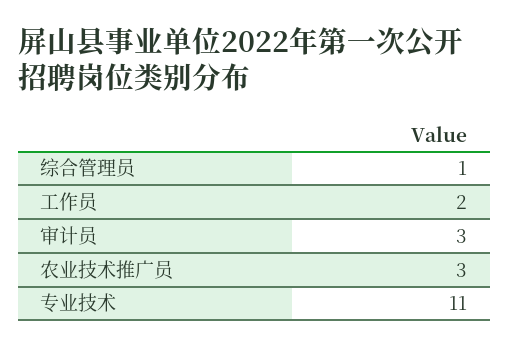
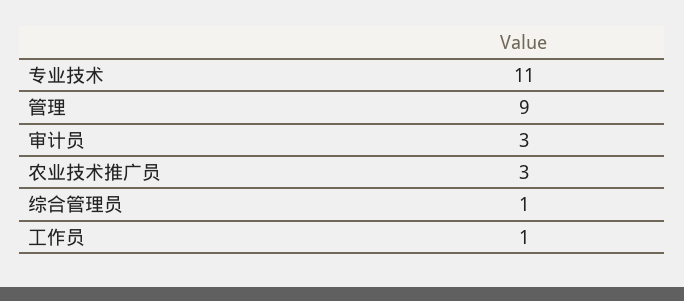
  {
    "综合管理员": 1,
-   "工作员": 2,
+   "工作员": 1,
    "审计员": 3,
    "农业技术推广员": 3,
-   "专业技术": 11
+   "专业技术": 11,
+   "管理": 9
  }

